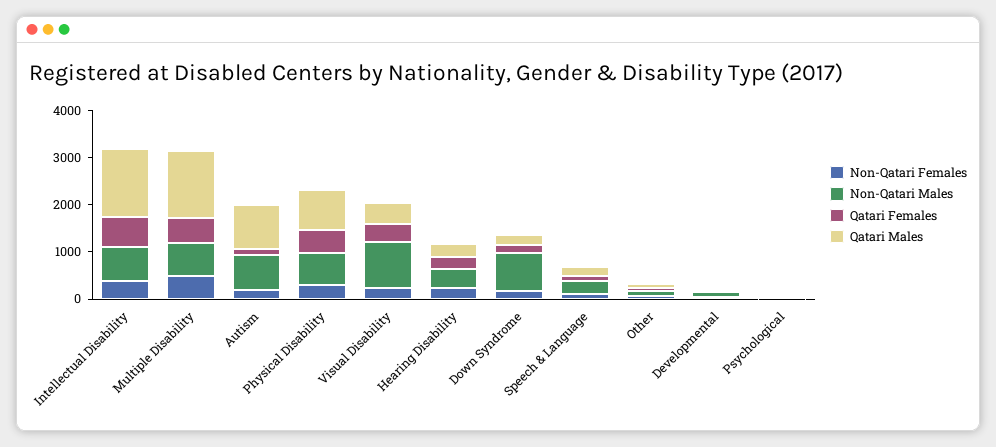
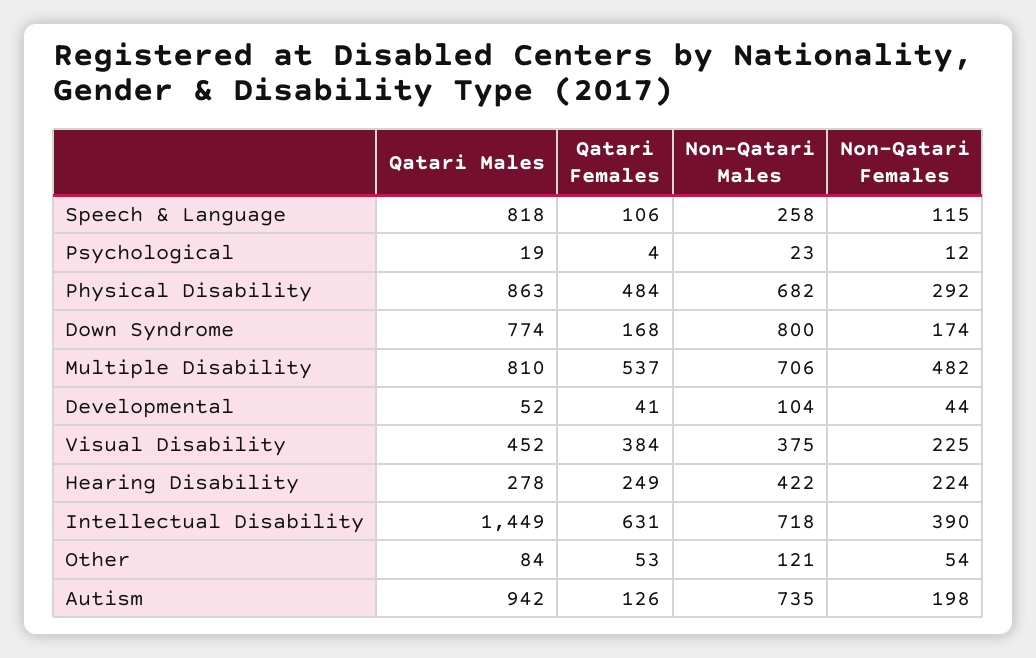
  {
    "Non-Qatari Females": {
      "Intellectual Disability": 390,
      "Multiple Disability": 482,
      "Autism": 198,
      "Physical Disability": 292,
      "Visual Disability": 225,
      "Hearing Disability": 224,
      "Down Syndrome": 174,
      "Speech & Language": 115,
      "Other": 54,
      "Developmental": 44,
      "Psychological": 12
    },
    "Non-Qatari Males": {
      "Intellectual Disability": 718,
      "Multiple Disability": 706,
      "Autism": 735,
      "Physical Disability": 682,
-     "Visual Disability": 1000,
+     "Visual Disability": 375,
      "Hearing Disability": 422,
      "Down Syndrome": 800,
      "Speech & Language": 258,
      "Other": 121,
      "Developmental": 104,
      "Psychological": 23
    },
    "Qatari Females": {
      "Intellectual Disability": 631,
      "Multiple Disability": 537,
      "Autism": 126,
      "Physical Disability": 484,
      "Visual Disability": 384,
      "Hearing Disability": 249,
      "Down Syndrome": 168,
      "Speech & Language": 106,
      "Other": 53,
      "Developmental": 41,
      "Psychological": 4
    },
    "Qatari Males": {
      "Intellectual Disability": 1449,
-     "Multiple Disability": 1400,
+     "Multiple Disability": 810,
      "Autism": 942,
      "Physical Disability": 863,
      "Visual Disability": 452,
      "Hearing Disability": 278,
-     "Down Syndrome": 200,
+     "Down Syndrome": 774,
-     "Speech & Language": 200,
+     "Speech & Language": 818,
      "Other": 84,
      "Developmental": 52,
      "Psychological": 19
    }
  }

